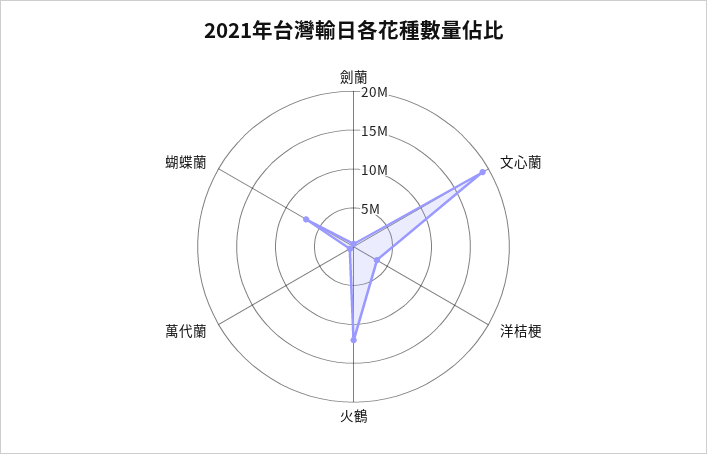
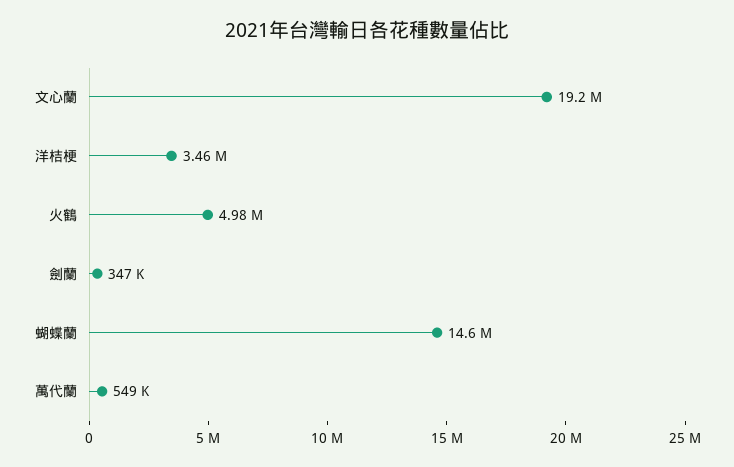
  {
    "劍蘭": 347000,
    "文心蘭": 19200000,
    "洋桔梗": 3460000,
-   "火鶴": 12500000,
+   "火鶴": 4980000,
    "萬代蘭": 549000,
-   "蝴蝶蘭": 7500000
+   "蝴蝶蘭": 14600000
  }

